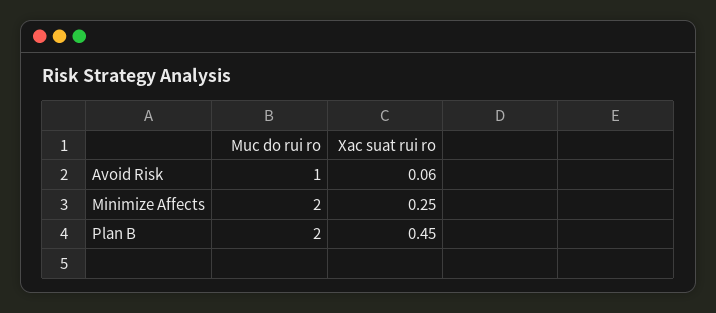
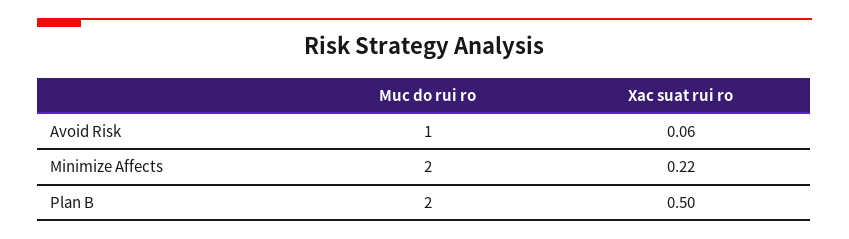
  {
    "Muc do rui ro": {
      "Avoid Risk": 1,
      "Minimize Affects": 2,
      "Plan B": 2
    },
    "Xac suat rui ro": {
      "Avoid Risk": 0.06,
-     "Minimize Affects": 0.25,
+     "Minimize Affects": 0.22,
-     "Plan B": 0.45
+     "Plan B": 0.5
    }
  }

